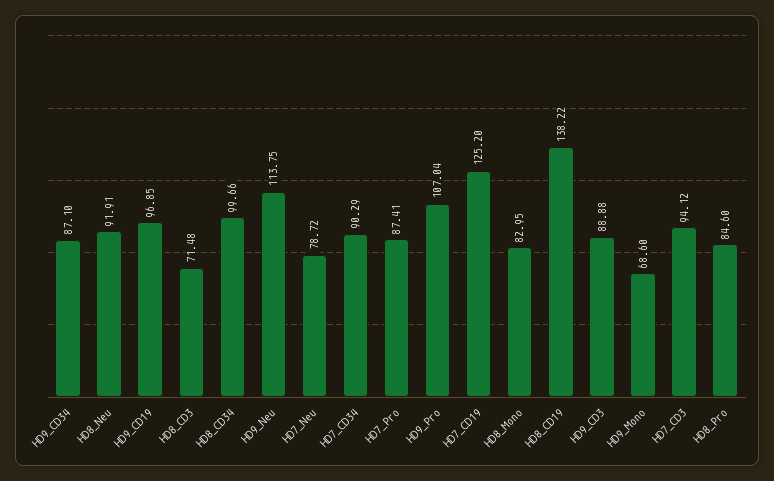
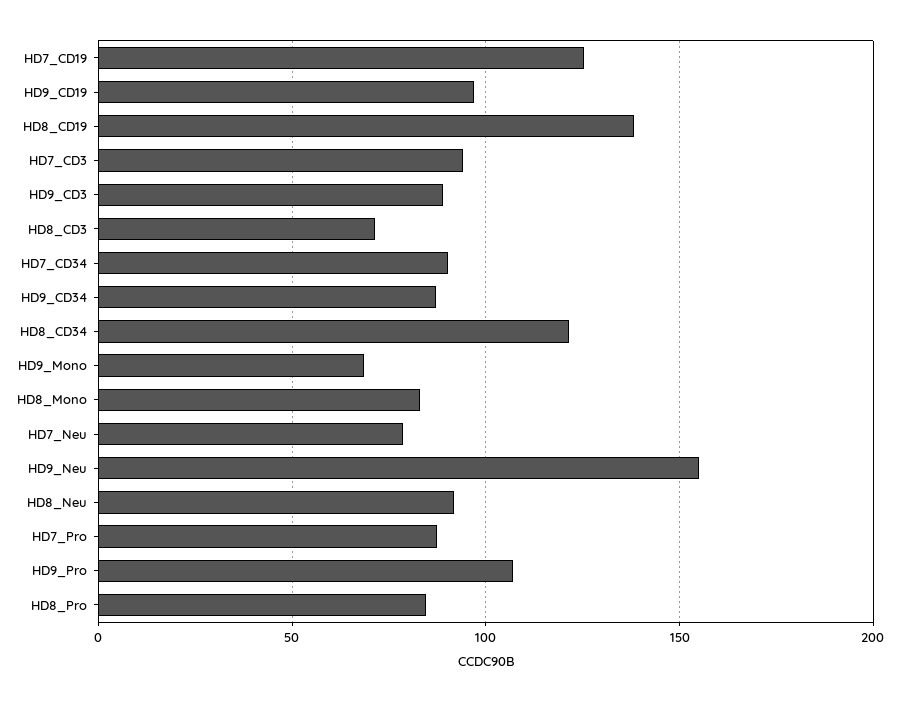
  {
    "HD9_CD34": 87.1,
    "HD8_Neu": 91.91,
    "HD9_CD19": 96.85,
    "HD8_CD3": 71.48,
-   "HD8_CD34": 99.66,
+   "HD8_CD34": 120,
-   "HD9_Neu": 113.75,
+   "HD9_Neu": 155,
    "HD7_Neu": 78.72,
    "HD7_CD34": 90.29,
    "HD7_Pro": 87.41,
    "HD9_Pro": 107.04,
    "HD7_CD19": 125.2,
    "HD8_Mono": 82.95,
    "HD8_CD19": 138.22,
    "HD9_CD3": 88.88,
    "HD9_Mono": 68.6,
    "HD7_CD3": 94.12,
    "HD8_Pro": 84.6
  }

